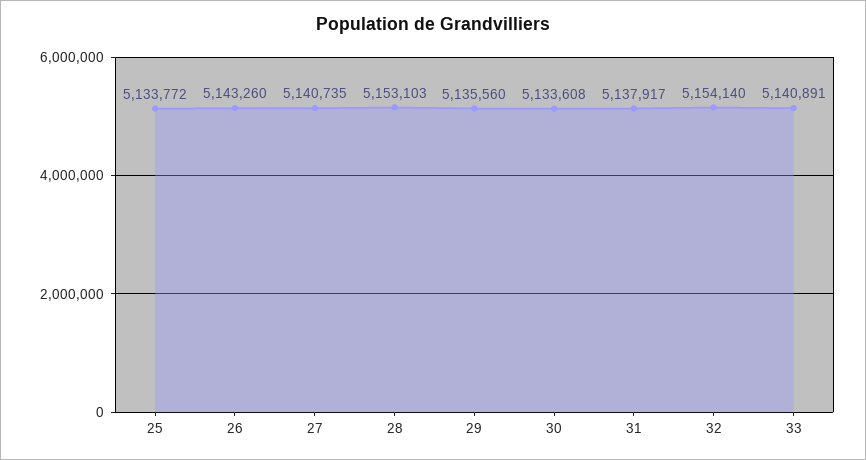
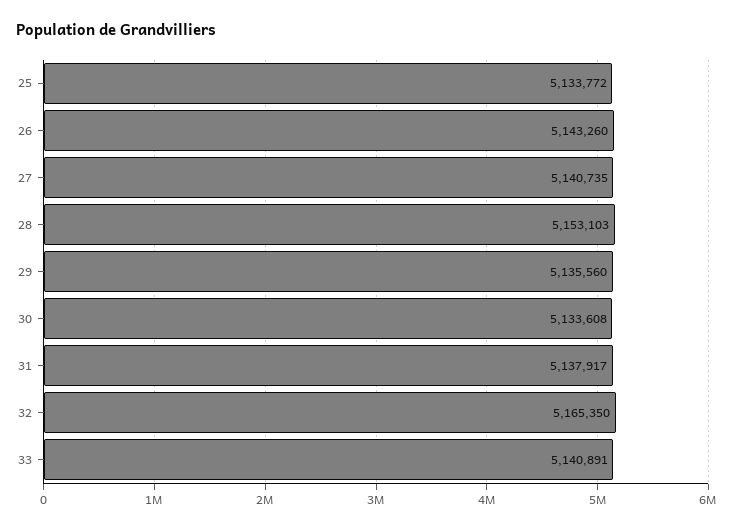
  {
    "25": 5133772,
    "26": 5143260,
    "27": 5140735,
    "28": 5153103,
    "29": 5135560,
    "30": 5133608,
    "31": 5137917,
-   "32": 5154140,
+   "32": 5165350,
    "33": 5140891
  }

